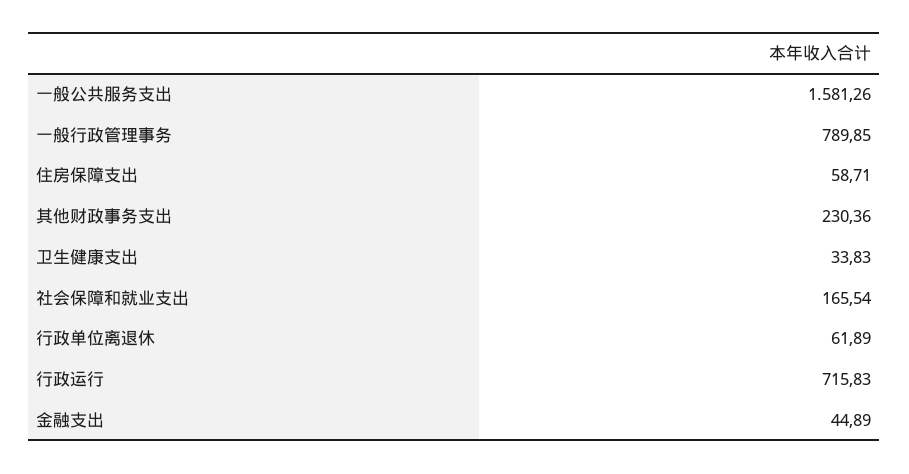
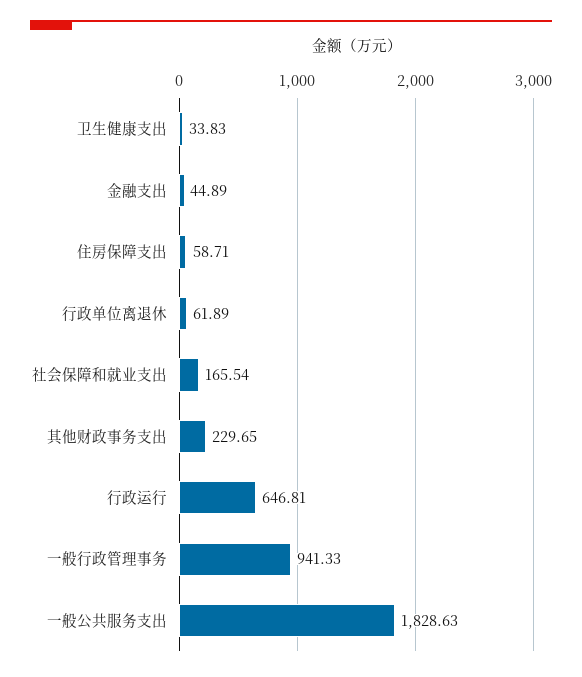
  {
-   "一般公共服务支出": 1581.26,
+   "一般公共服务支出": 1828.63,
-   "一般行政管理事务": 789.85,
+   "一般行政管理事务": 941.33,
    "住房保障支出": 58.71,
-   "其他财政事务支出": 230.36,
+   "其他财政事务支出": 229.65,
    "卫生健康支出": 33.83,
    "社会保障和就业支出": 165.54,
    "行政单位离退休": 61.89,
-   "行政运行": 715.83,
+   "行政运行": 646.81,
    "金融支出": 44.89
  }

